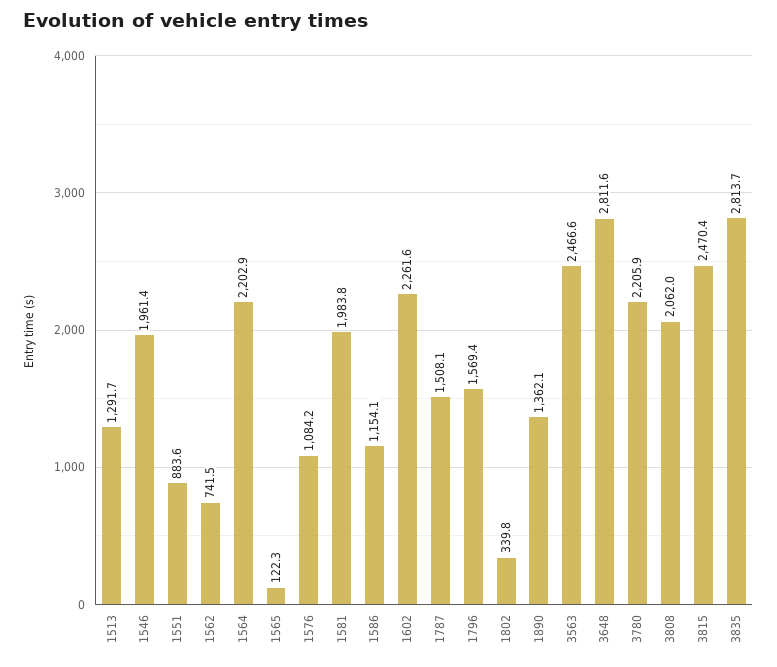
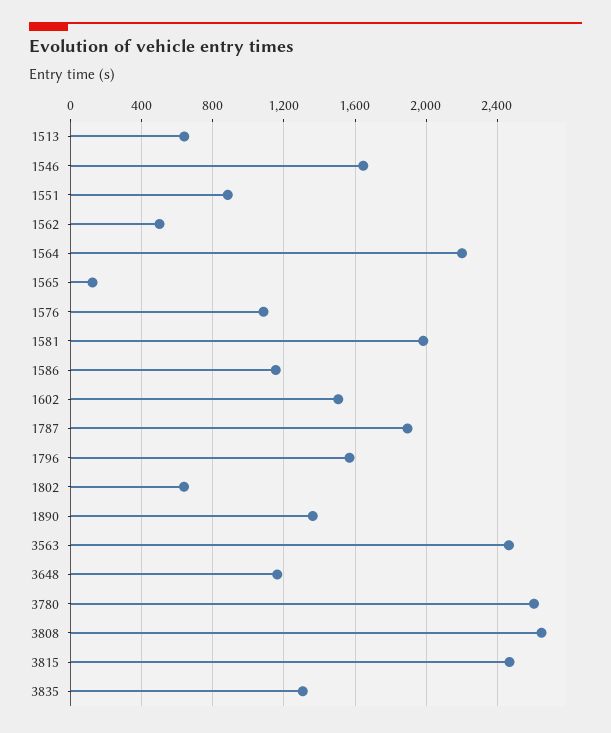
  {
-   "1513": 1291.7,
+   "1513": 650,
-   "1546": 1961.4,
+   "1546": 1650,
    "1551": 883.6,
-   "1562": 741.5,
+   "1562": 500,
    "1564": 2202.9,
    "1565": 122.3,
    "1576": 1084.2,
    "1581": 1983.8,
    "1586": 1154.1,
-   "1602": 2261.6,
+   "1602": 1500,
-   "1787": 1508.1,
+   "1787": 1900,
    "1796": 1569.4,
-   "1802": 339.8,
+   "1802": 650,
    "1890": 1362.1,
    "3563": 2466.6,
-   "3648": 2811.6,
+   "3648": 1150,
-   "3780": 2205.9,
+   "3780": 2600,
-   "3808": 2062,
+   "3808": 2650,
    "3815": 2470.4,
-   "3835": 2813.7
+   "3835": 1300
  }

